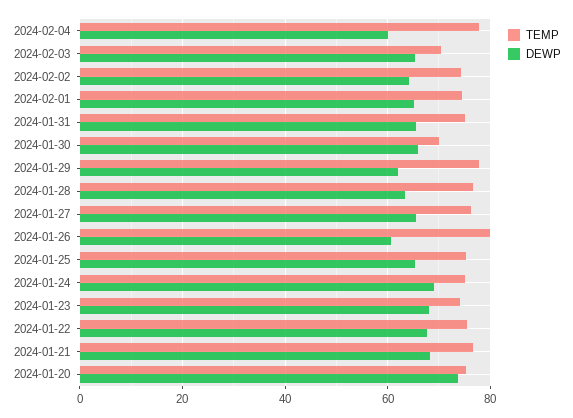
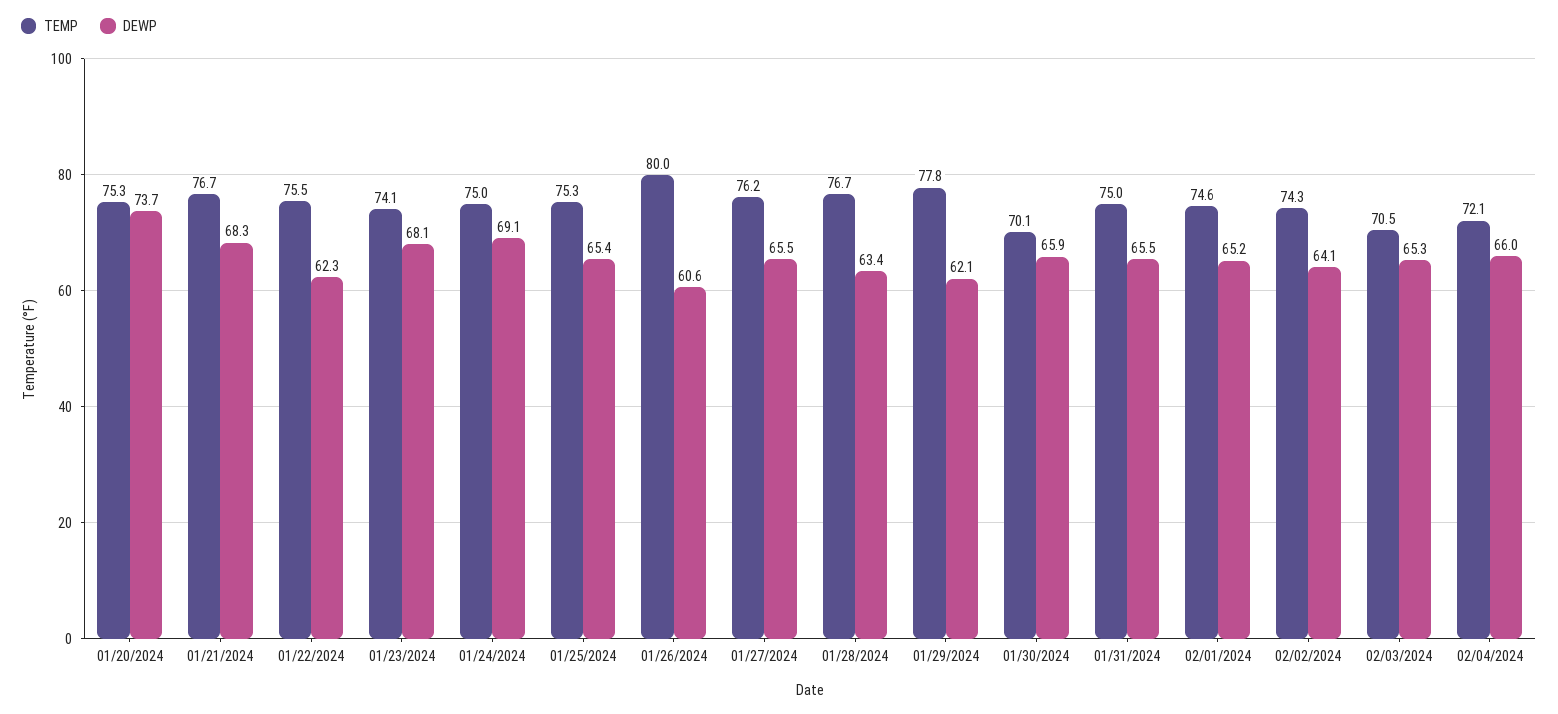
  {
    "TEMP": {
-     "2024-02-04": 78,
+     "2024-02-04": 72.1,
      "2024-02-03": 70.5,
      "2024-02-02": 74.3,
      "2024-02-01": 74.6,
      "2024-01-31": 75,
      "2024-01-30": 70.1,
      "2024-01-29": 77.8,
      "2024-01-28": 76.7,
      "2024-01-27": 76.2,
      "2024-01-26": 80,
      "2024-01-25": 75.3,
      "2024-01-24": 75,
      "2024-01-23": 74.1,
      "2024-01-22": 75.5,
      "2024-01-21": 76.7,
      "2024-01-20": 75.3
    },
    "DEWP": {
-     "2024-02-04": 60,
+     "2024-02-04": 66,
      "2024-02-03": 65.3,
      "2024-02-02": 64.1,
      "2024-02-01": 65.2,
      "2024-01-31": 65.5,
      "2024-01-30": 65.9,
      "2024-01-29": 62.1,
      "2024-01-28": 63.4,
      "2024-01-27": 65.5,
      "2024-01-26": 60.6,
      "2024-01-25": 65.4,
      "2024-01-24": 69.1,
      "2024-01-23": 68.1,
-     "2024-01-22": 68,
+     "2024-01-22": 62.3,
      "2024-01-21": 68.3,
      "2024-01-20": 73.7
    }
  }

